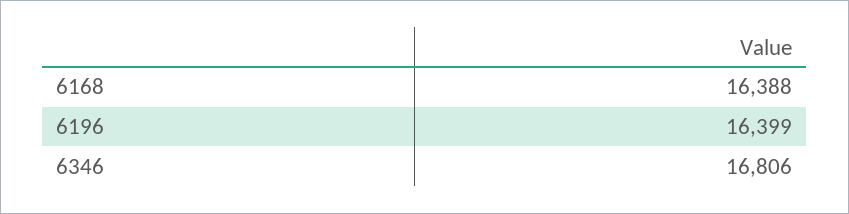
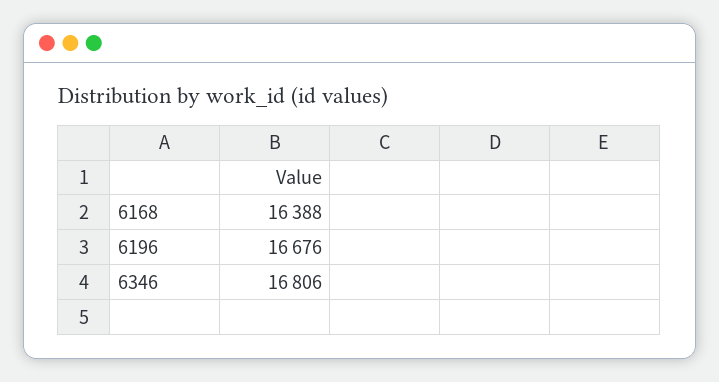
  {
    "6168": 16388,
-   "6196": 16399,
+   "6196": 16676,
    "6346": 16806
  }

